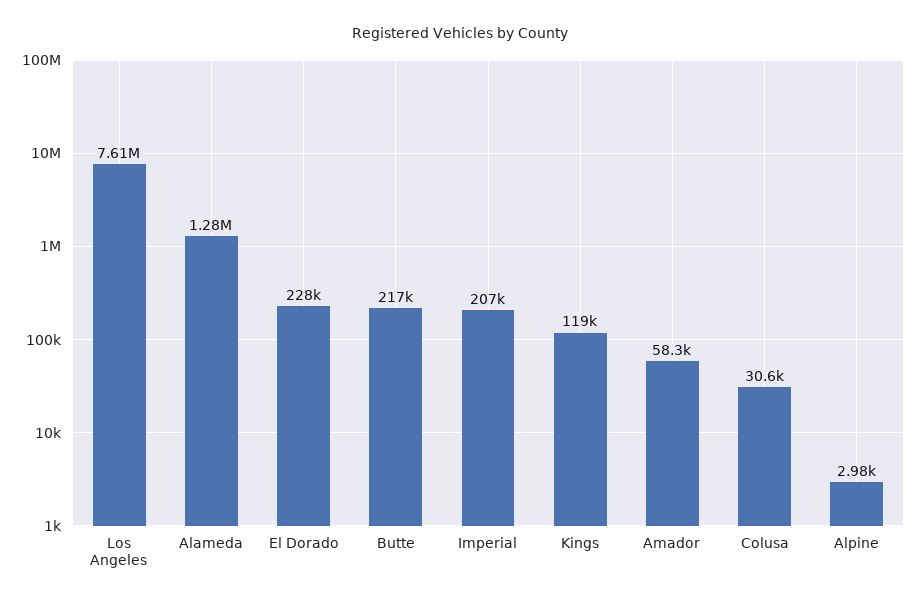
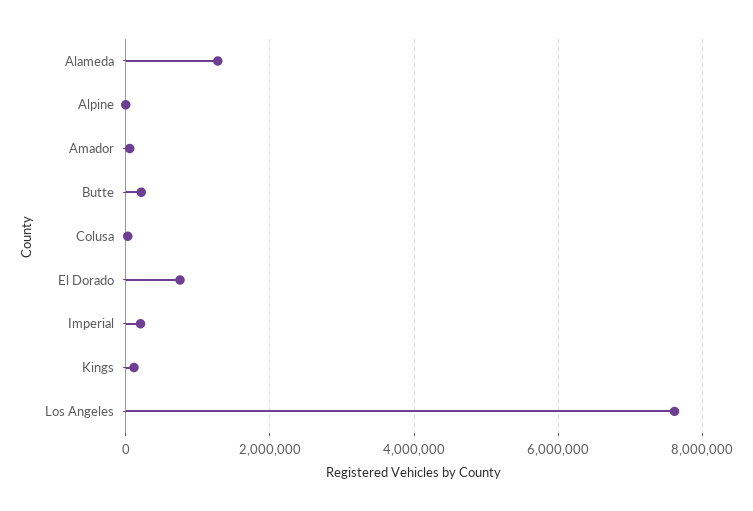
  {
    "Los Angeles": 7610000,
    "Alameda": 1280000,
-   "El Dorado": 228000,
+   "El Dorado": 800000,
    "Butte": 217000,
    "Imperial": 207000,
    "Kings": 119000,
    "Amador": 58300,
    "Colusa": 30600,
    "Alpine": 2980
  }

